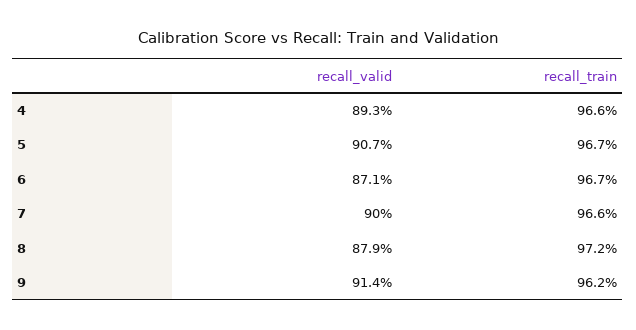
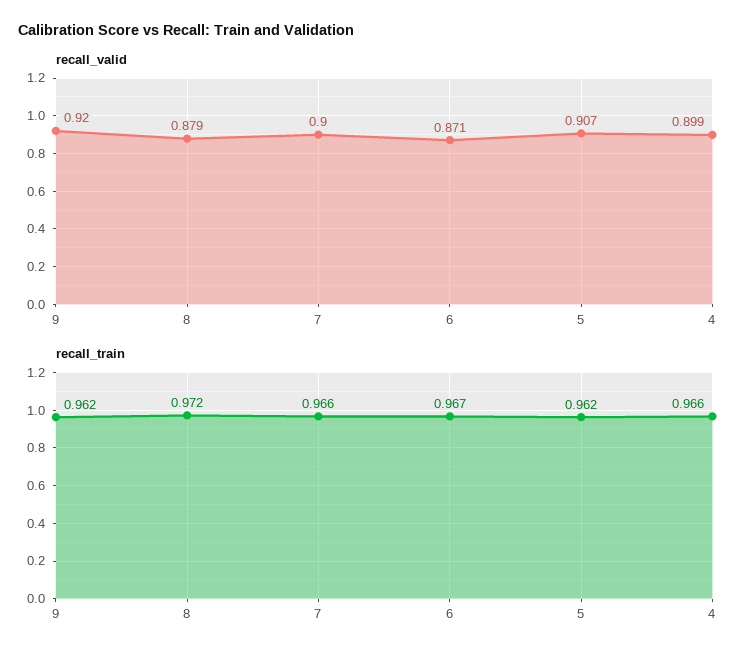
  {
    "recall_valid": {
-     "4": 0.893,
+     "4": 0.899,
      "5": 0.907,
      "6": 0.871,
      "7": 0.9,
      "8": 0.879,
-     "9": 0.914
+     "9": 0.92
    },
    "recall_train": {
      "4": 0.966,
-     "5": 0.967,
+     "5": 0.962,
      "6": 0.967,
      "7": 0.966,
      "8": 0.972,
      "9": 0.962
    }
  }

